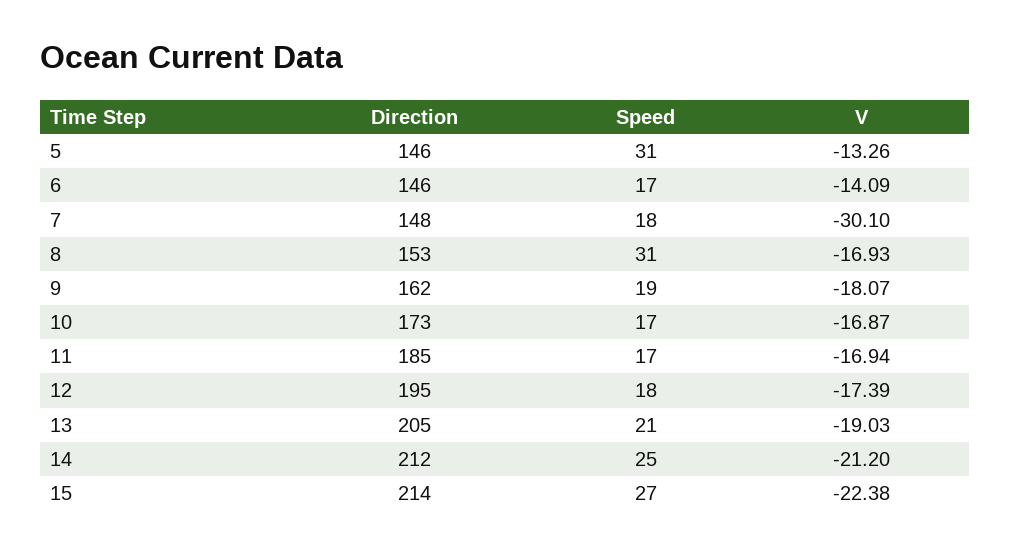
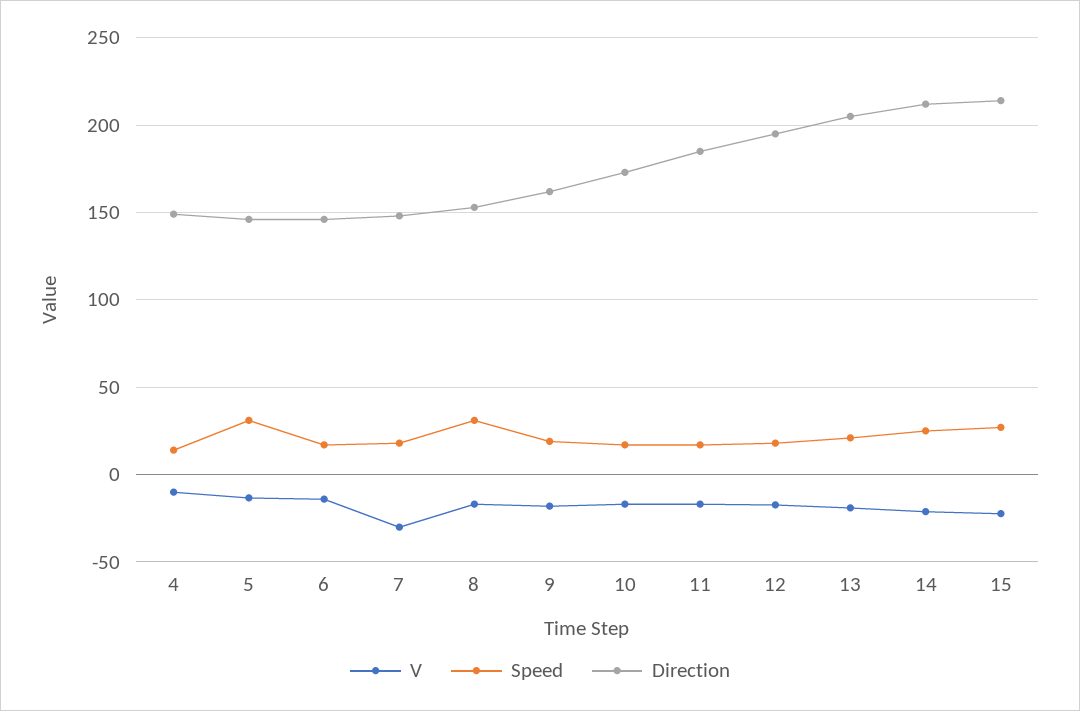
  {
    "Direction": {
      "5": 146,
      "6": 146,
      "7": 148,
      "8": 153,
      "9": 162,
      "10": 173,
      "11": 185,
      "12": 195,
      "13": 205,
      "14": 212,
-     "15": 214
+     "15": 214,
+     "4": 150
    },
    "Speed": {
      "5": 31,
      "6": 17,
      "7": 18,
      "8": 31,
      "9": 19,
      "10": 17,
      "11": 17,
      "12": 18,
      "13": 21,
      "14": 25,
-     "15": 27
+     "15": 27,
+     "4": 15
    },
    "V": {
      "5": -13.26,
      "6": -14.09,
      "7": -30.1,
      "8": -16.93,
      "9": -18.07,
      "10": -16.87,
      "11": -16.94,
      "12": -17.39,
      "13": -19.03,
      "14": -21.2,
-     "15": -22.38
+     "15": -22.38,
+     "4": -10
    }
  }

